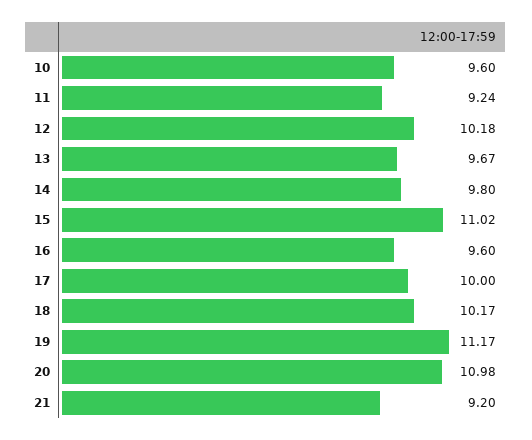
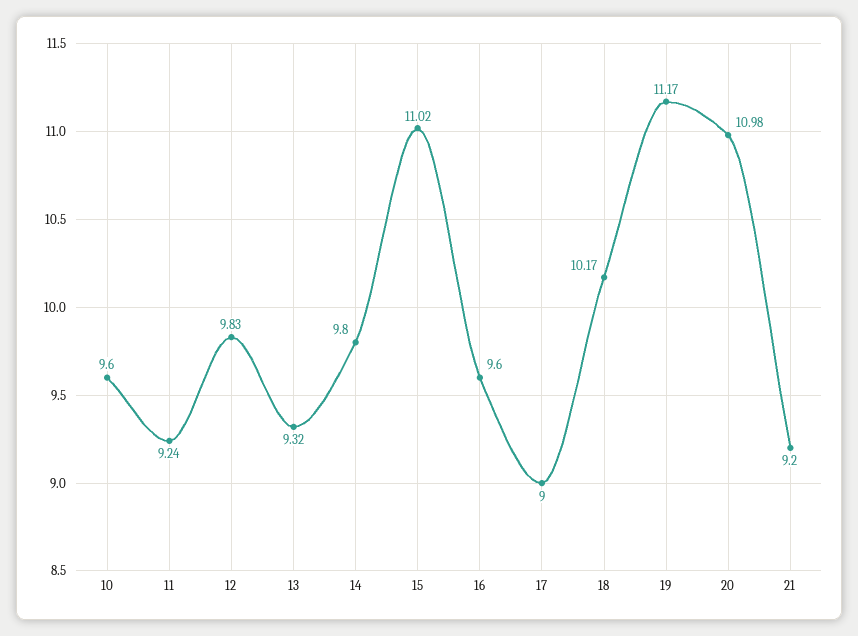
  {
    "10": 9.6,
    "11": 9.24,
-   "12": 10.18,
+   "12": 9.83,
-   "13": 9.67,
+   "13": 9.32,
    "14": 9.8,
    "15": 11.02,
    "16": 9.6,
-   "17": 10,
+   "17": 9,
    "18": 10.17,
    "19": 11.17,
    "20": 10.98,
    "21": 9.2
  }

